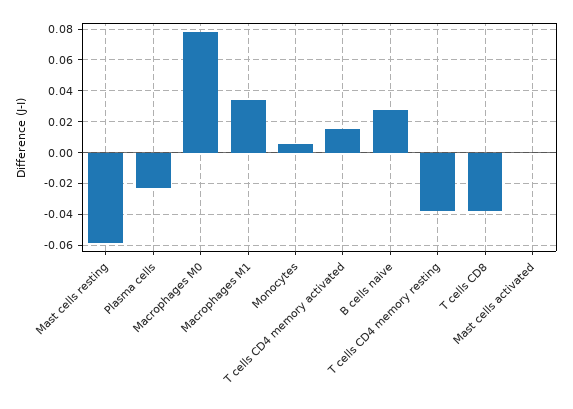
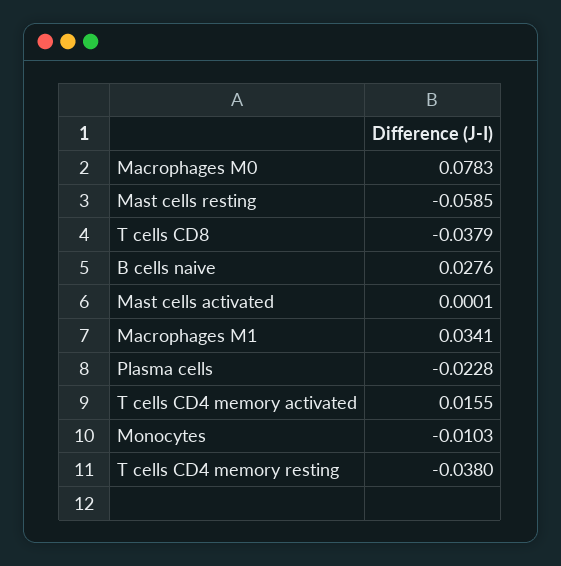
  {
    "Mast cells resting": -0.0585,
    "Plasma cells": -0.0228,
    "Macrophages M0": 0.0783,
    "Macrophages M1": 0.0341,
-   "Monocytes": 0.005,
+   "Monocytes": -0.0103,
    "T cells CD4 memory activated": 0.0155,
    "B cells naive": 0.0276,
    "T cells CD4 memory resting": -0.038,
    "T cells CD8": -0.0379,
    "Mast cells activated": 0.0001
  }

